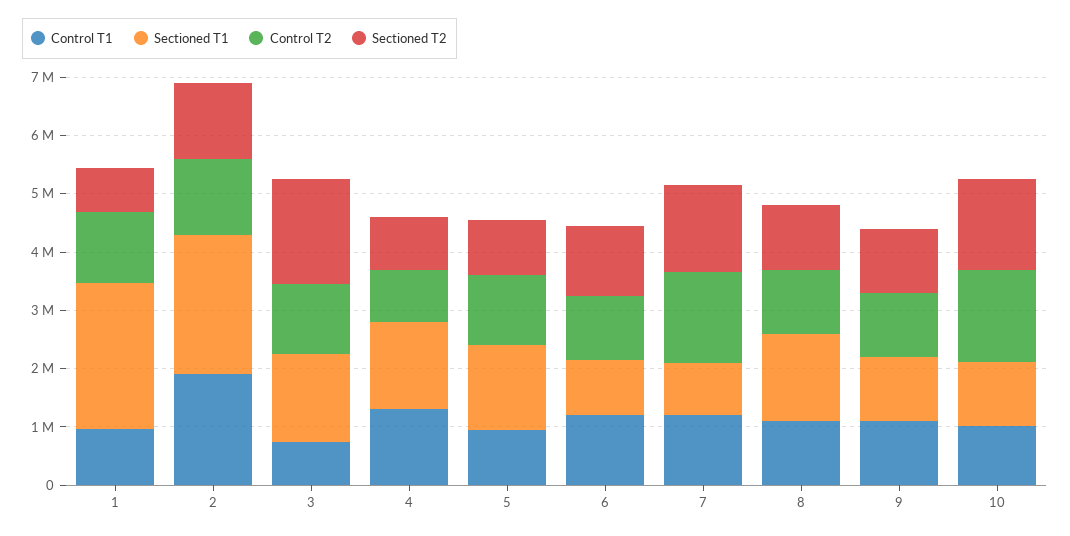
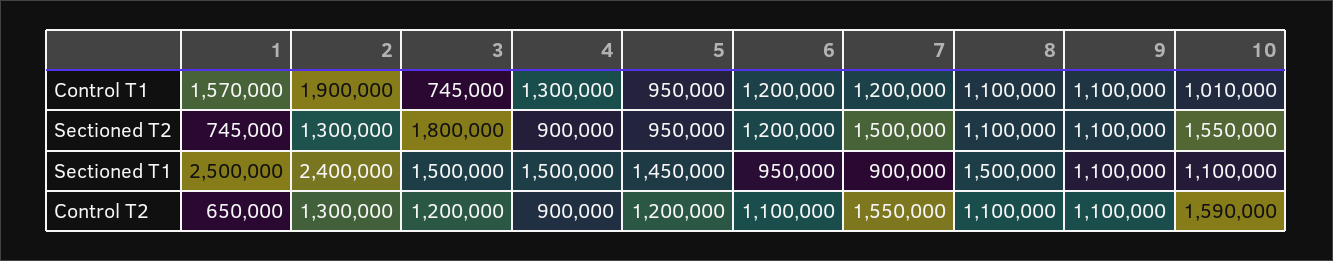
  {
    "Control T1": {
-     "1": 1000000,
+     "1": 1570000,
      "2": 1900000,
      "3": 745000,
      "4": 1300000,
      "5": 950000,
      "6": 1200000,
      "7": 1200000,
      "8": 1100000,
      "9": 1100000,
      "10": 1010000
    },
    "Sectioned T1": {
      "1": 2500000,
      "2": 2400000,
      "3": 1500000,
      "4": 1500000,
      "5": 1450000,
      "6": 950000,
      "7": 900000,
      "8": 1500000,
      "9": 1100000,
      "10": 1100000
    },
    "Control T2": {
-     "1": 1200000,
+     "1": 650000,
      "2": 1300000,
      "3": 1200000,
      "4": 900000,
      "5": 1200000,
      "6": 1100000,
      "7": 1550000,
      "8": 1100000,
      "9": 1100000,
      "10": 1590000
    },
    "Sectioned T2": {
      "1": 745000,
      "2": 1300000,
      "3": 1800000,
      "4": 900000,
      "5": 950000,
      "6": 1200000,
      "7": 1500000,
      "8": 1100000,
      "9": 1100000,
      "10": 1550000
    }
  }

